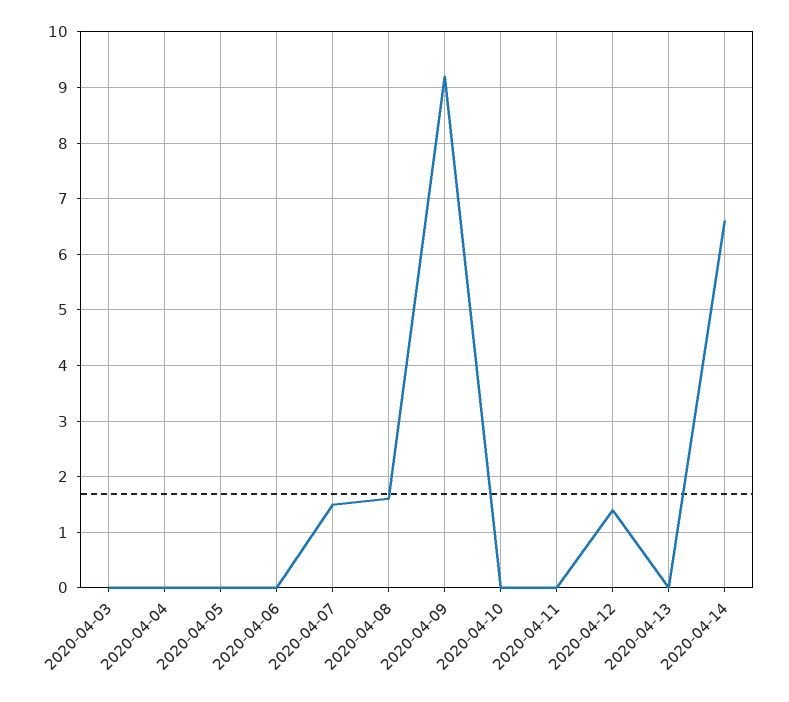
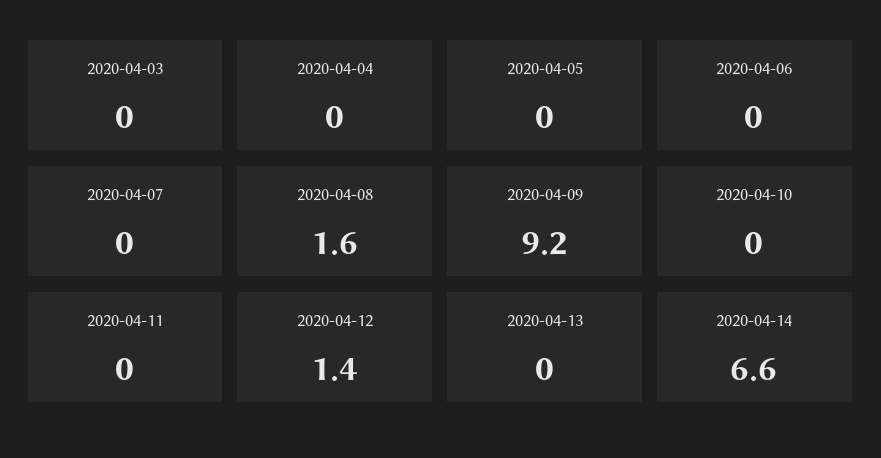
  {
    "2020-04-03": 0,
    "2020-04-04": 0,
    "2020-04-05": 0,
    "2020-04-06": 0,
-   "2020-04-07": 1.5,
+   "2020-04-07": 0,
    "2020-04-08": 1.6,
    "2020-04-09": 9.2,
    "2020-04-10": 0,
    "2020-04-11": 0,
    "2020-04-12": 1.4,
    "2020-04-13": 0,
    "2020-04-14": 6.6
  }

